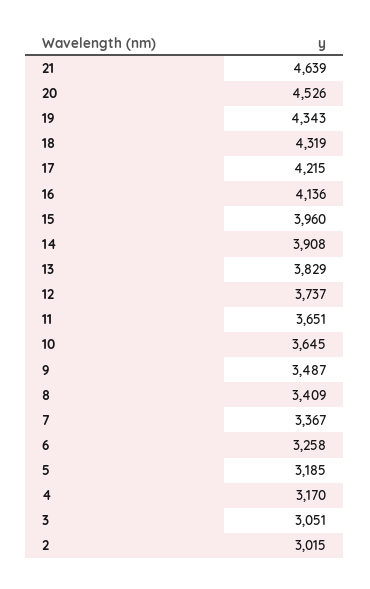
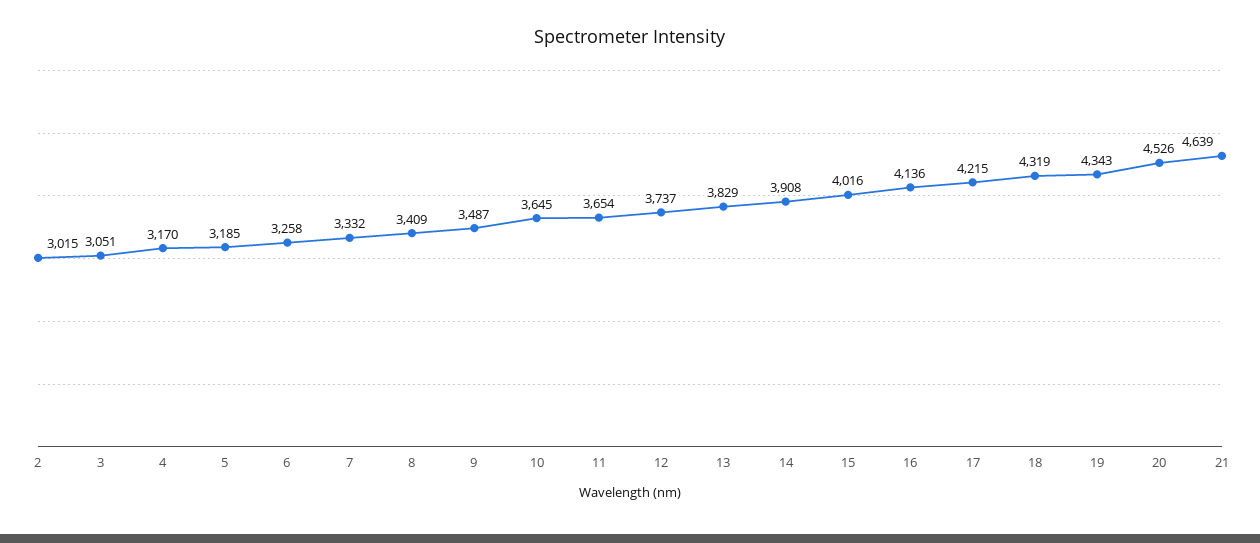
  {
    "21": 4639,
    "20": 4526,
    "19": 4343,
    "18": 4319,
    "17": 4215,
    "16": 4136,
-   "15": 3960,
+   "15": 4016,
    "14": 3908,
    "13": 3829,
    "12": 3737,
-   "11": 3651,
+   "11": 3654,
    "10": 3645,
    "9": 3487,
    "8": 3409,
-   "7": 3367,
+   "7": 3332,
    "6": 3258,
    "5": 3185,
    "4": 3170,
    "3": 3051,
    "2": 3015
  }

